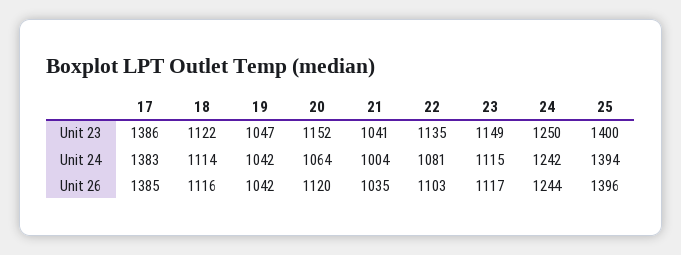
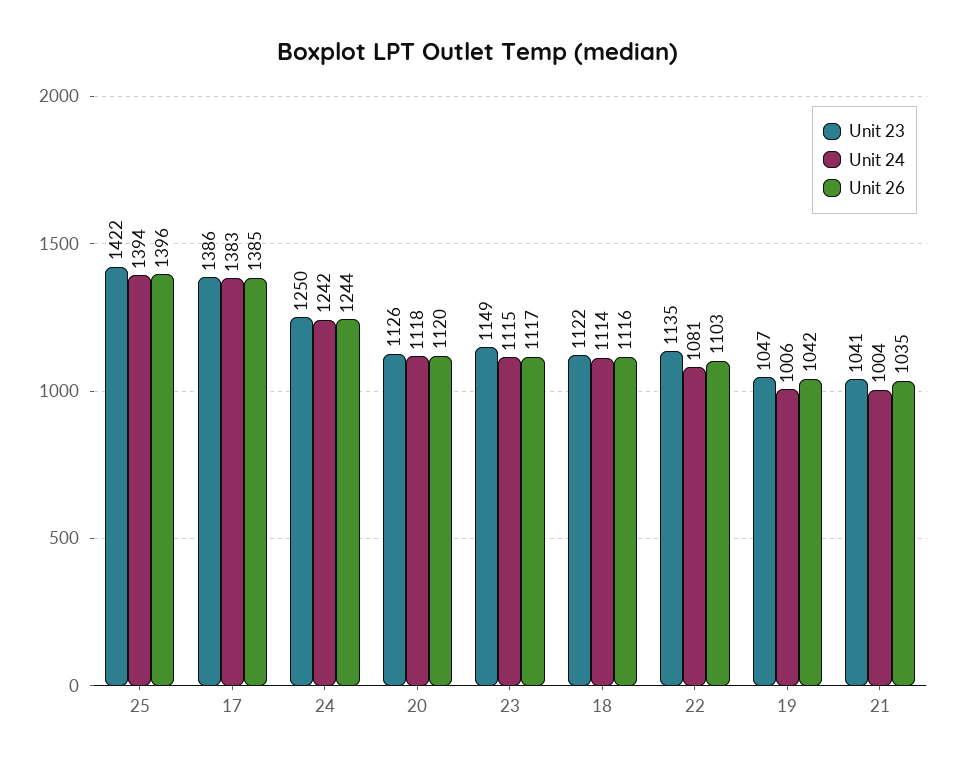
  {
    "Unit 23": {
      "17": 1386,
      "18": 1122,
      "19": 1047,
-     "20": 1152,
+     "20": 1126,
      "21": 1041,
      "22": 1135,
      "23": 1149,
      "24": 1250,
-     "25": 1400
+     "25": 1422
    },
    "Unit 24": {
      "17": 1383,
      "18": 1114,
-     "19": 1042,
+     "19": 1006,
-     "20": 1064,
+     "20": 1118,
      "21": 1004,
      "22": 1081,
      "23": 1115,
      "24": 1242,
      "25": 1394
    },
    "Unit 26": {
      "17": 1385,
      "18": 1116,
      "19": 1042,
      "20": 1120,
      "21": 1035,
      "22": 1103,
      "23": 1117,
      "24": 1244,
      "25": 1396
    }
  }

